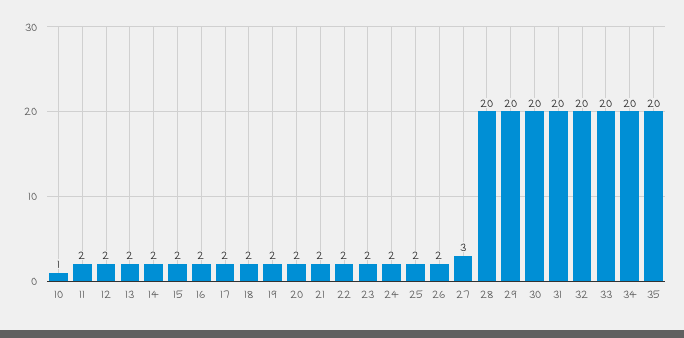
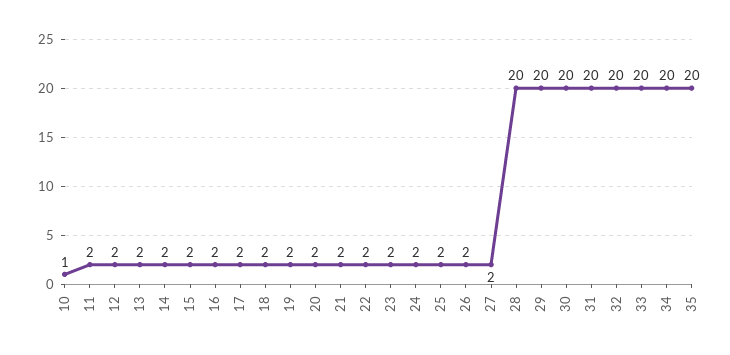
  {
    "10": 1,
    "11": 2,
    "12": 2,
    "13": 2,
    "14": 2,
    "15": 2,
    "16": 2,
    "17": 2,
    "18": 2,
    "19": 2,
    "20": 2,
    "21": 2,
    "22": 2,
    "23": 2,
    "24": 2,
    "25": 2,
    "26": 2,
-   "27": 3,
+   "27": 2,
    "28": 20,
    "29": 20,
    "30": 20,
    "31": 20,
    "32": 20,
    "33": 20,
    "34": 20,
    "35": 20
  }

